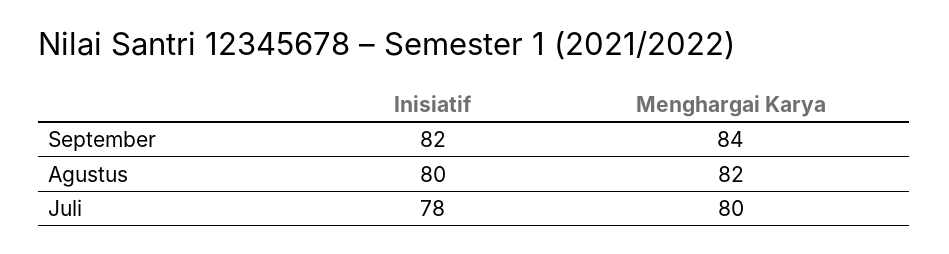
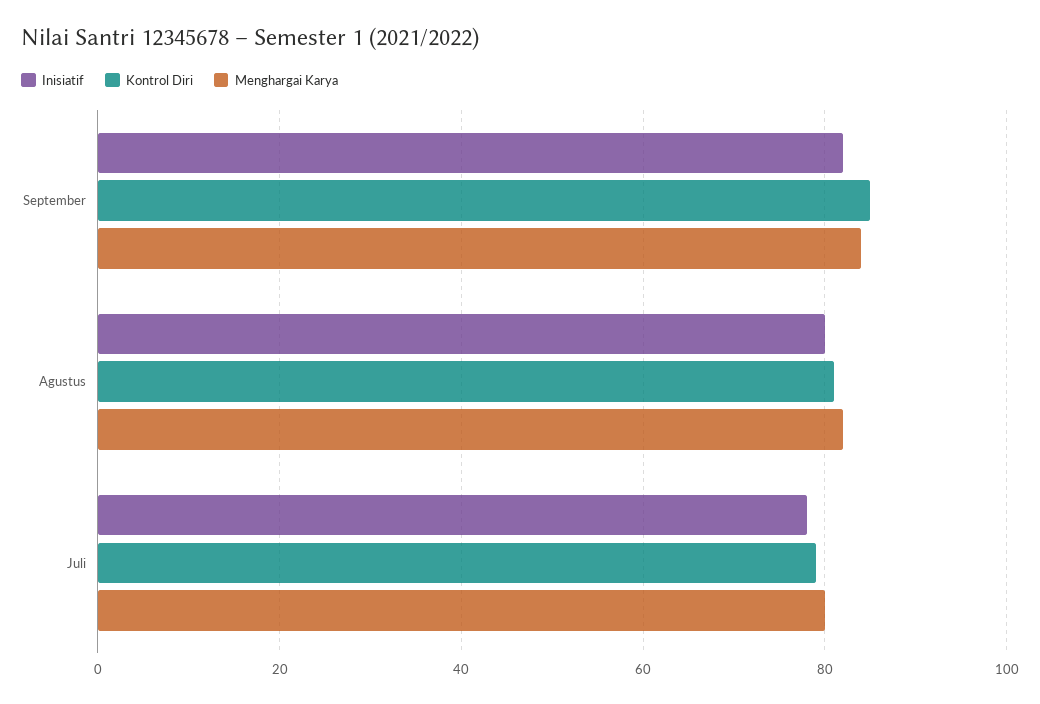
  {
    "Inisiatif": {
      "September": 82,
      "Agustus": 80,
      "Juli": 78
    },
    "Menghargai Karya": {
      "September": 84,
      "Agustus": 82,
      "Juli": 80
-   }
+   },
+   "Kontrol Diri": {
+     "September": 85,
+     "Agustus": 80,
+     "Juli": 80
+   }
  }

